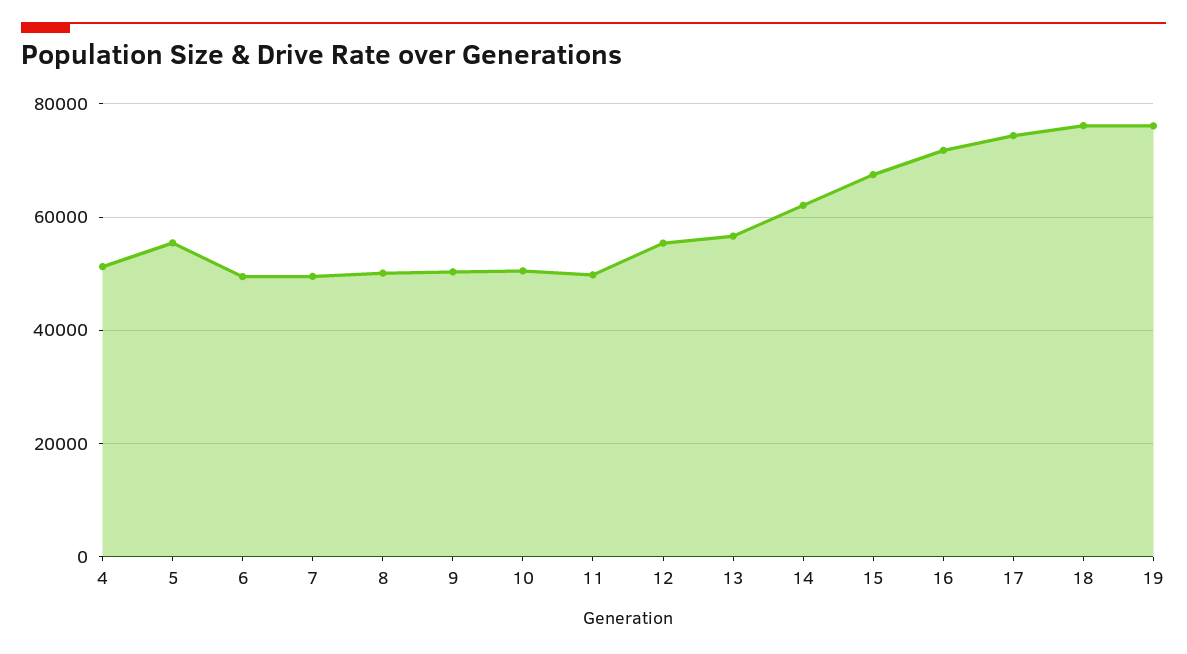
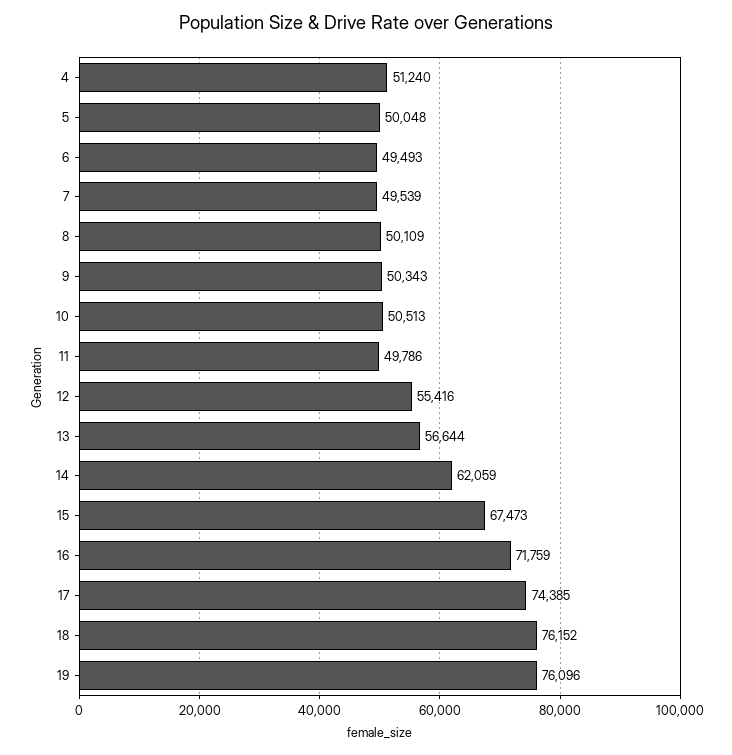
  {
    "4": 51240,
-   "5": 56000,
+   "5": 50048,
    "6": 49493,
    "7": 49539,
    "8": 50109,
    "9": 50343,
    "10": 50513,
    "11": 49786,
    "12": 55416,
    "13": 56644,
    "14": 62059,
    "15": 67473,
    "16": 71759,
    "17": 74385,
    "18": 76152,
    "19": 76096
  }

